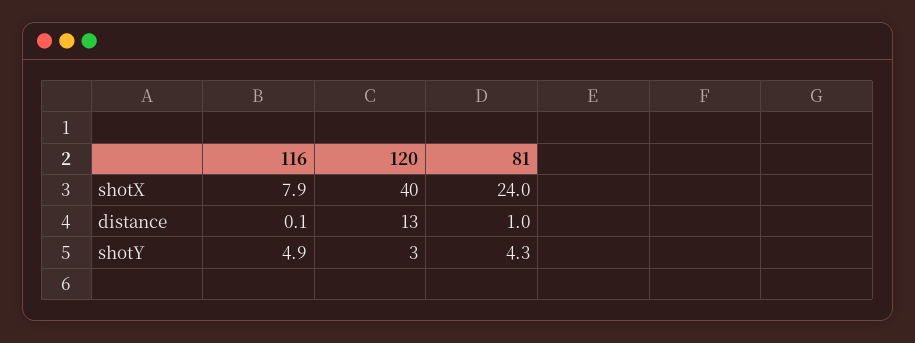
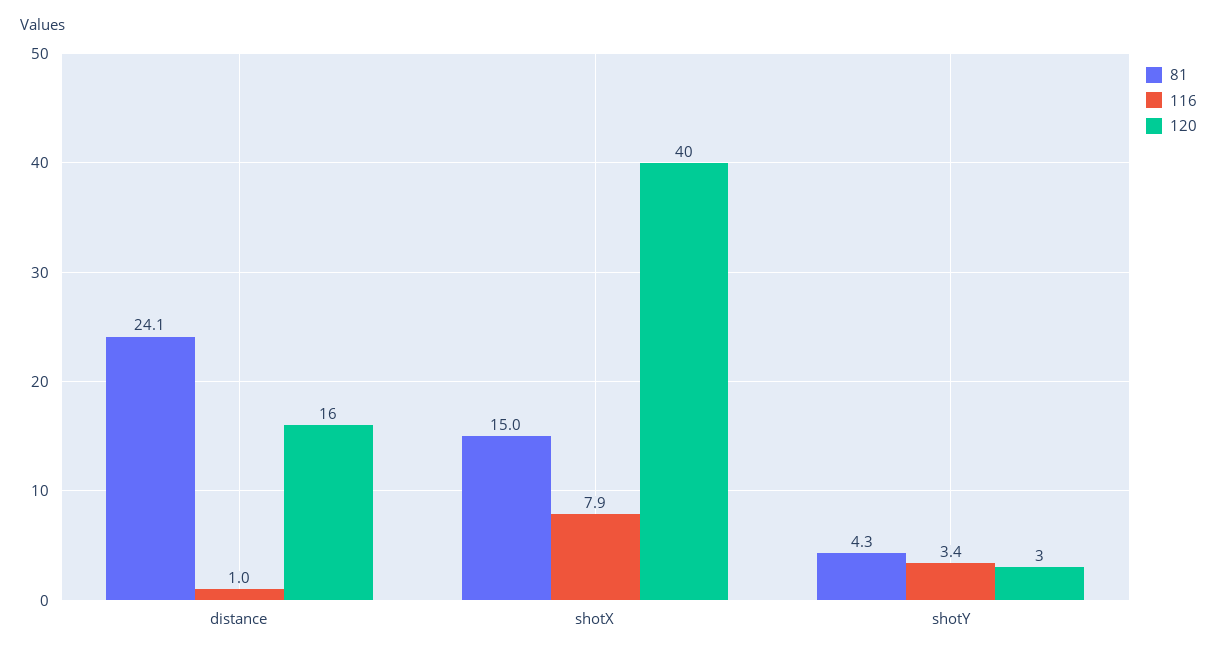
  {
    "116": {
      "shotX": 7.9,
-     "distance": 0.1,
+     "distance": 1,
-     "shotY": 4.9
+     "shotY": 3.4
    },
    "120": {
      "shotX": 40,
-     "distance": 13,
+     "distance": 16,
      "shotY": 3
    },
    "81": {
-     "shotX": 24,
+     "shotX": 15,
-     "distance": 1,
+     "distance": 24.1,
      "shotY": 4.3
    }
  }

